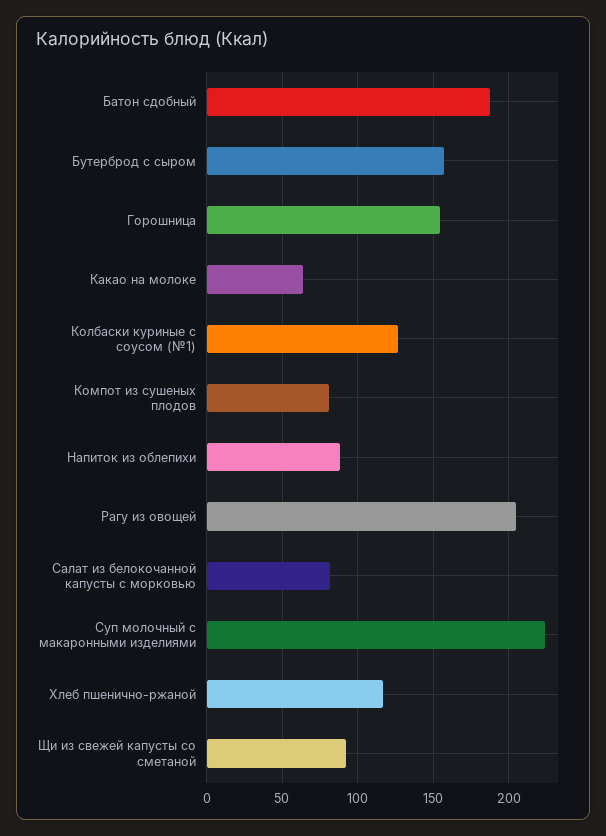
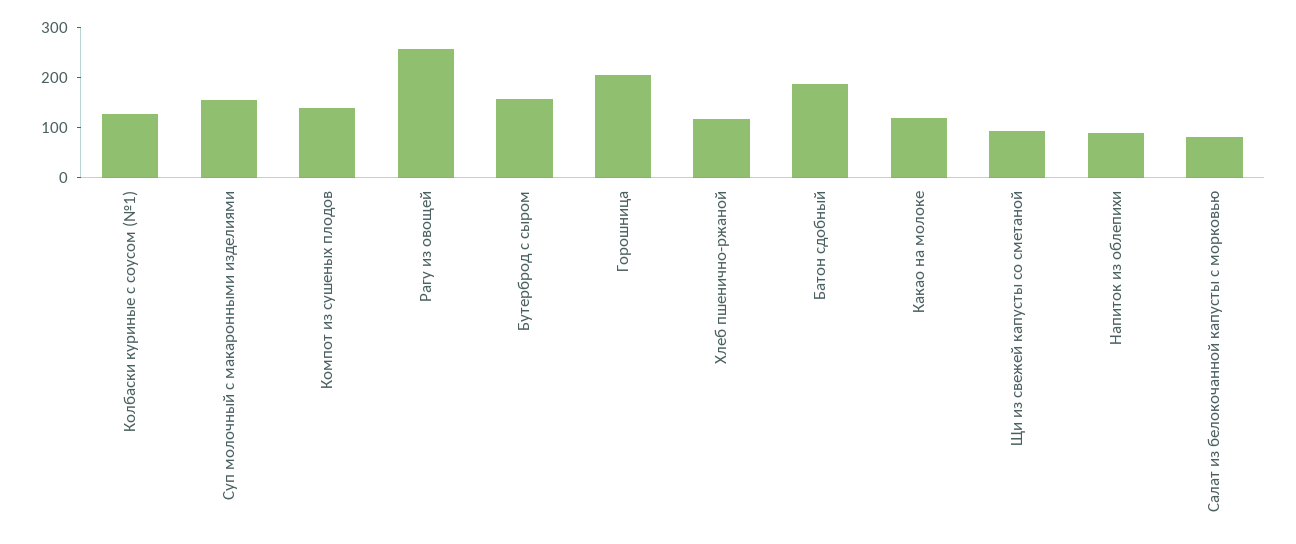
  {
    "Батон сдобный": 185,
    "Бутерброд с сыром": 155,
-   "Горошница": 155,
+   "Горошница": 200,
-   "Какао на молоке": 65,
+   "Какао на молоке": 120,
    "Колбаски куриные с соусом (№1)": 125,
-   "Компот из сушеных плодов": 80,
+   "Компот из сушеных плодов": 140,
    "Напиток из облепихи": 90,
-   "Рагу из овощей": 205,
+   "Рагу из овощей": 260,
    "Салат из белокочанной капусты с морковью": 80,
-   "Суп молочный с макаронными изделиями": 225,
+   "Суп молочный с макаронными изделиями": 160,
    "Хлеб пшенично-ржаной": 115,
    "Щи из свежей капусты со сметаной": 90
  }

